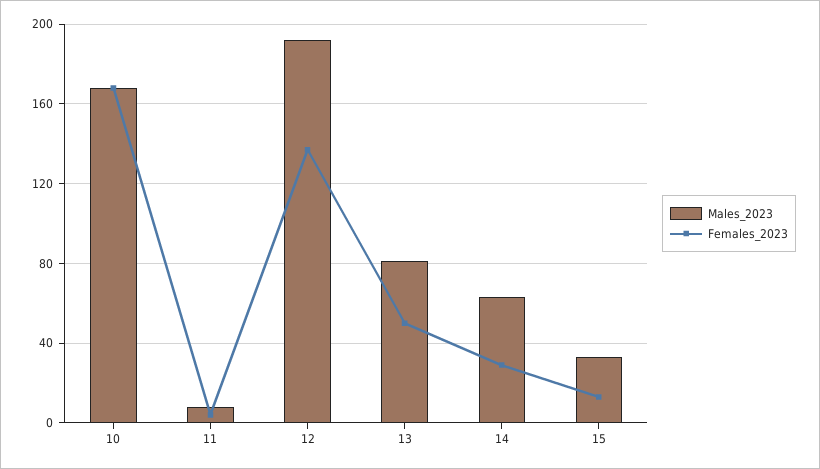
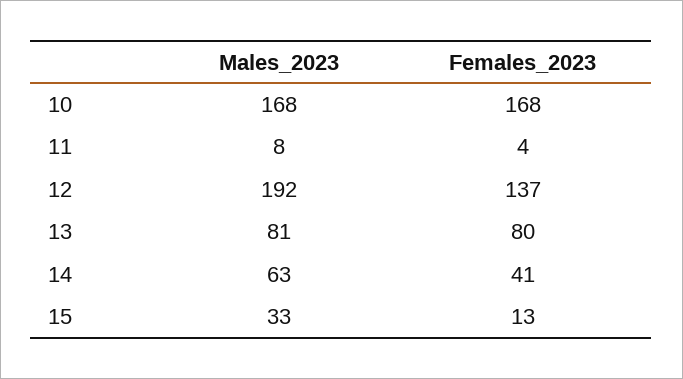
  {
    "Males_2023": {
      "10": 168,
      "11": 8,
      "12": 192,
      "13": 81,
      "14": 63,
      "15": 33
    },
    "Females_2023": {
      "10": 168,
      "11": 4,
      "12": 137,
-     "13": 50,
+     "13": 80,
-     "14": 30,
+     "14": 41,
      "15": 13
    }
  }

